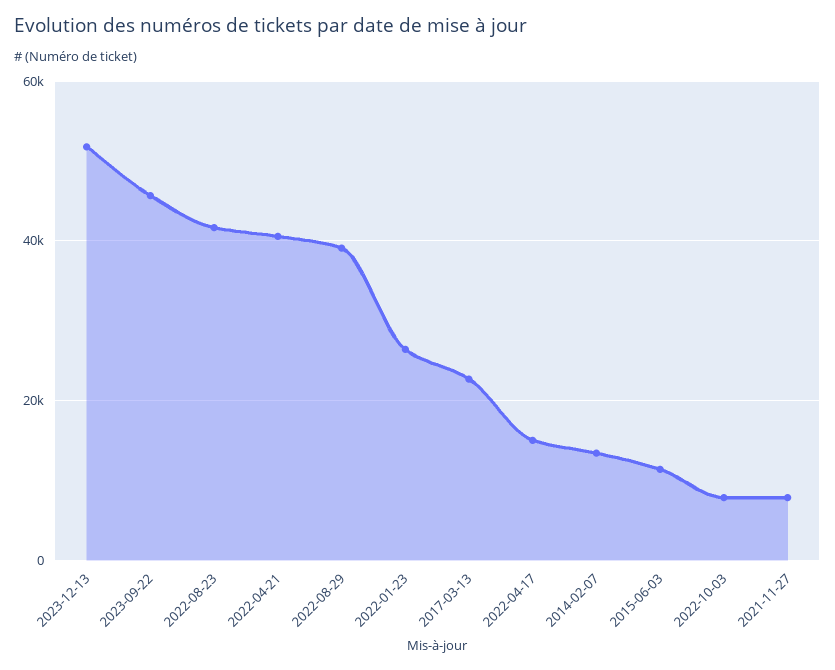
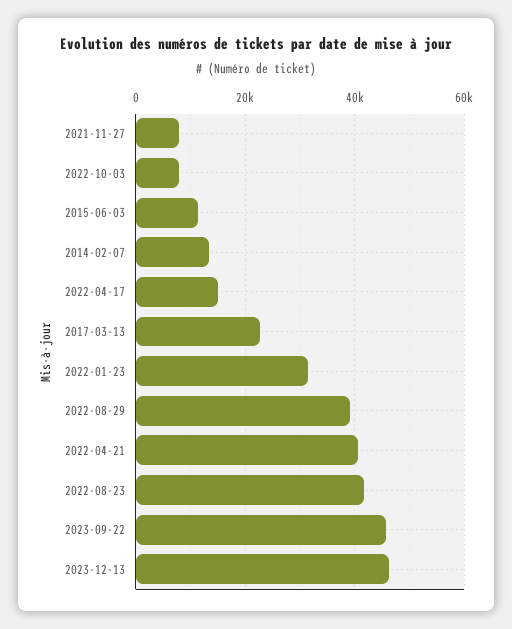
  {
-   "2023-12-13": 52000,
+   "2023-12-13": 46000,
    "2023-09-22": 46000,
    "2022-08-23": 42000,
    "2022-04-21": 40000,
    "2022-08-29": 40000,
-   "2022-01-23": 26000,
+   "2022-01-23": 32000,
    "2017-03-13": 22000,
    "2022-04-17": 16000,
    "2014-02-07": 14000,
    "2015-06-03": 12000,
    "2022-10-03": 8000,
    "2021-11-27": 8000
  }

